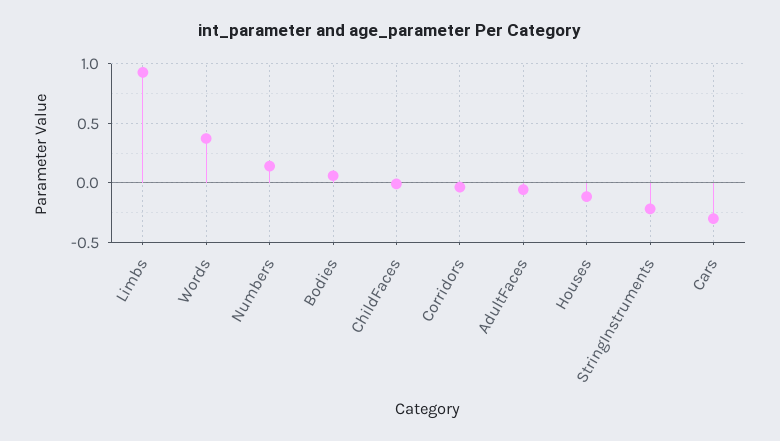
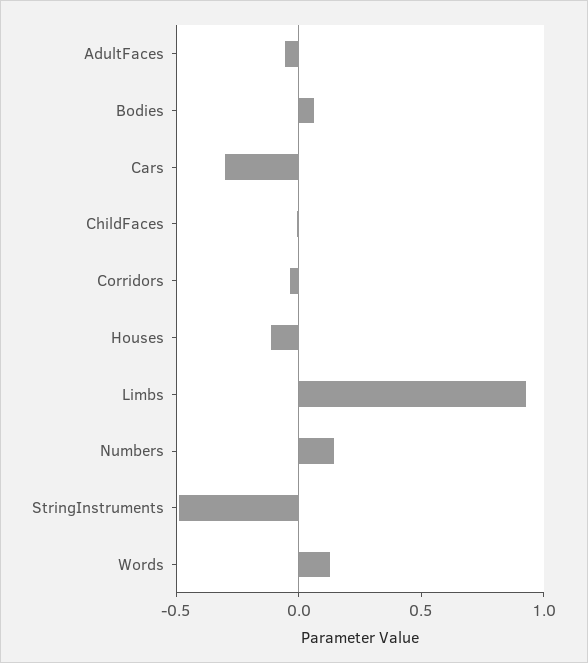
  {
    "Limbs": 0.9,
-   "Words": 0.4,
+   "Words": 0.1,
    "Numbers": 0.1,
    "Bodies": 0.1,
    "ChildFaces": 0,
    "Corridors": 0,
    "AdultFaces": -0.1,
    "Houses": -0.1,
-   "StringInstruments": -0.2,
+   "StringInstruments": -0.5,
    "Cars": -0.3
  }

